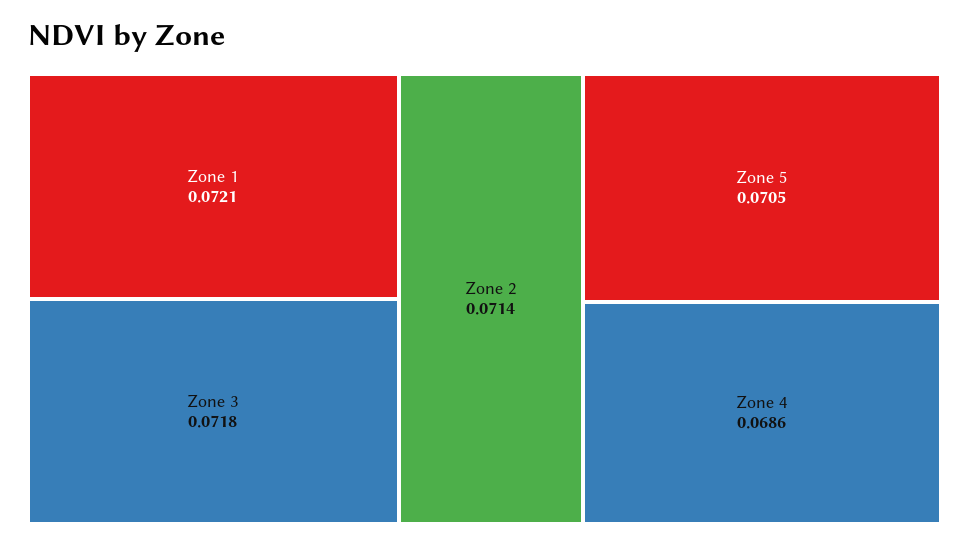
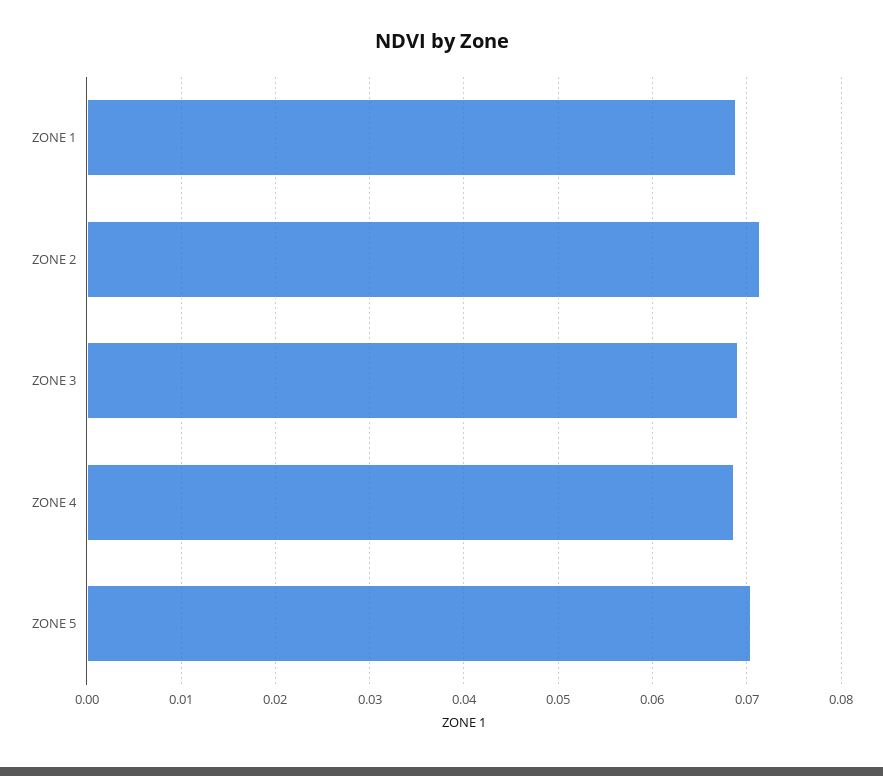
  {
-   "Zone 1": 0.0721,
+   "Zone 1": 0.069,
-   "Zone 3": 0.0718,
+   "Zone 3": 0.069,
    "Zone 2": 0.0714,
    "Zone 5": 0.0705,
    "Zone 4": 0.0686
  }

